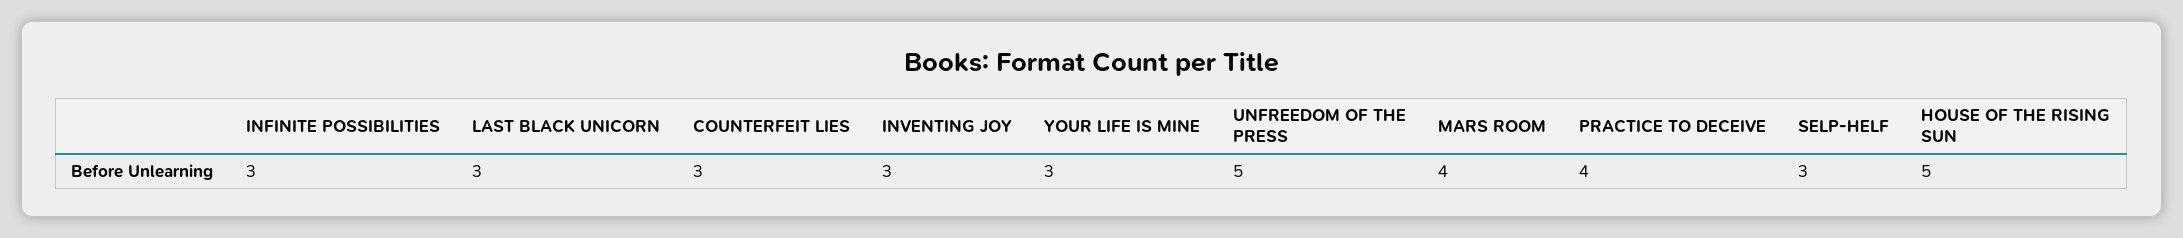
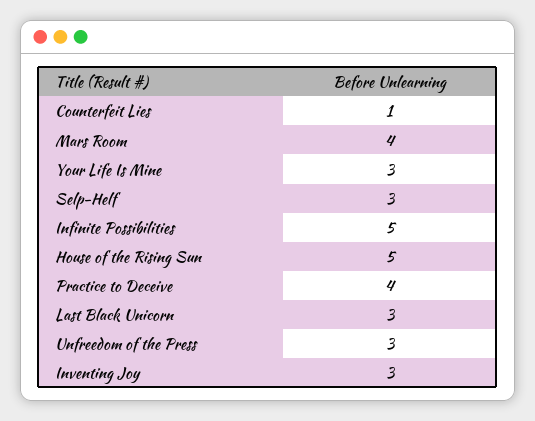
  {
-   "INFINITE POSSIBILITIES": 3,
+   "INFINITE POSSIBILITIES": 5,
    "LAST BLACK UNICORN": 3,
-   "COUNTERFEIT LIES": 3,
+   "COUNTERFEIT LIES": 1,
    "INVENTING JOY": 3,
    "YOUR LIFE IS MINE": 3,
-   "UNFREEDOM OF THE PRESS": 5,
+   "UNFREEDOM OF THE PRESS": 3,
    "MARS ROOM": 4,
    "PRACTICE TO DECEIVE": 4,
    "SELP-HELF": 3,
    "HOUSE OF THE RISING SUN": 5
  }

